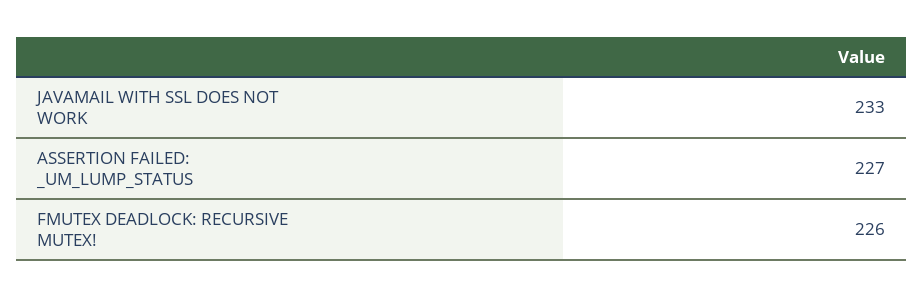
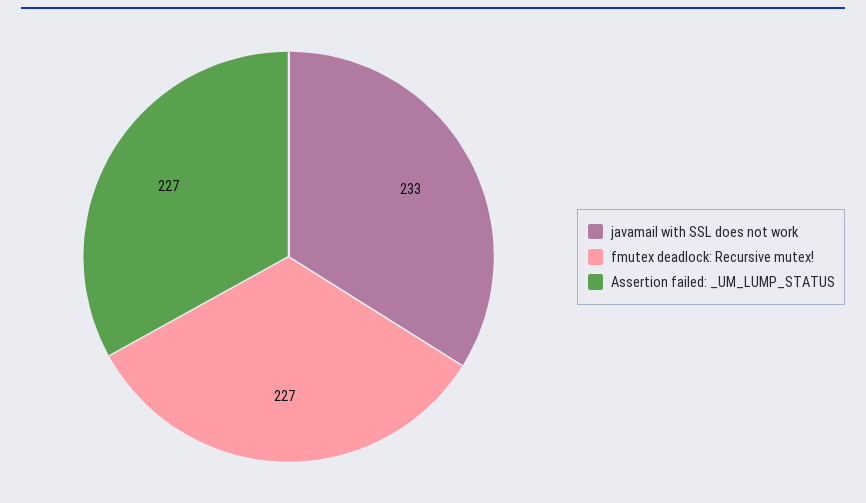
  {
    "JAVAMAIL WITH SSL DOES NOT WORK": 233,
    "ASSERTION FAILED: _UM_LUMP_STATUS": 227,
-   "FMUTEX DEADLOCK: RECURSIVE MUTEX!": 226
+   "FMUTEX DEADLOCK: RECURSIVE MUTEX!": 227
  }

